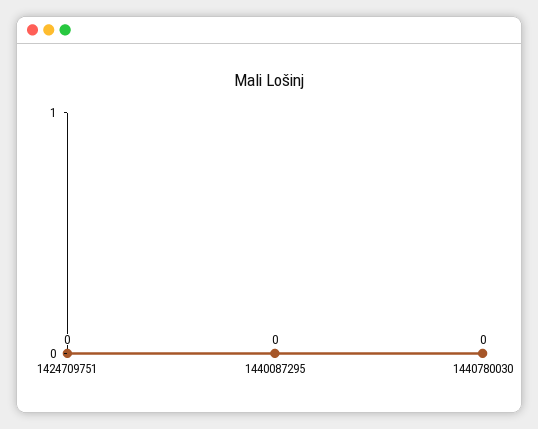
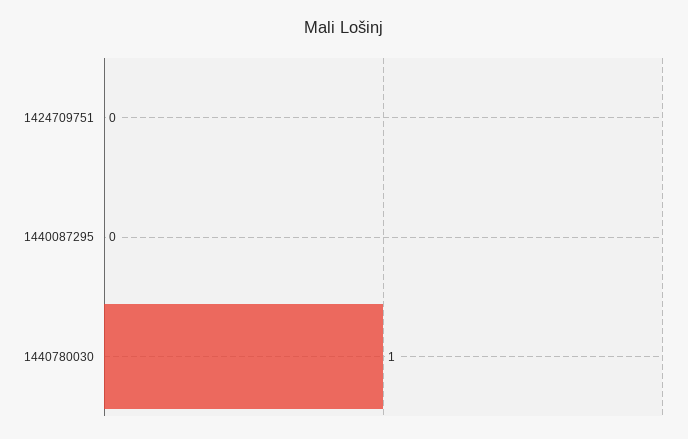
  {
    "1424709751": 0,
    "1440087295": 0,
-   "1440780030": 0
+   "1440780030": 1
  }

